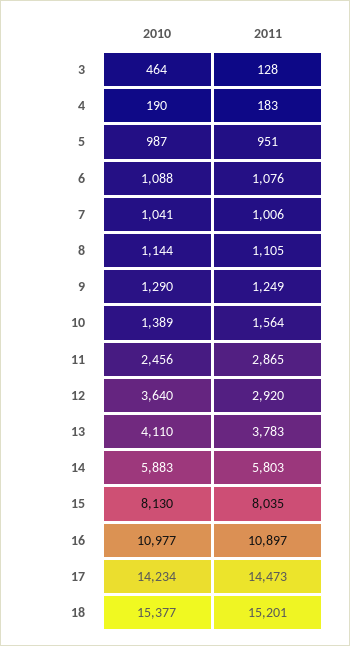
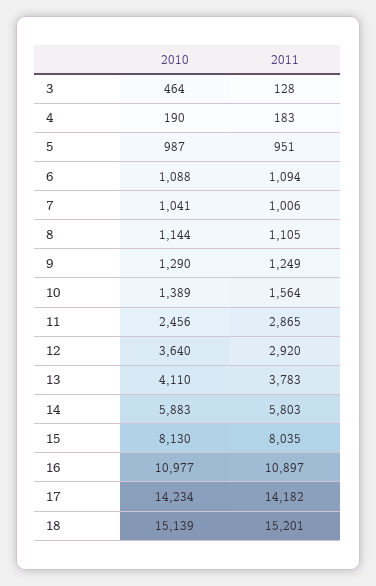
  {
    "2010": {
      "3": 464,
      "4": 190,
      "5": 987,
      "6": 1088,
      "7": 1041,
      "8": 1144,
      "9": 1290,
      "10": 1389,
      "11": 2456,
      "12": 3640,
      "13": 4110,
      "14": 5883,
      "15": 8130,
      "16": 10977,
      "17": 14234,
-     "18": 15377
+     "18": 15139
    },
    "2011": {
      "3": 128,
      "4": 183,
      "5": 951,
-     "6": 1076,
+     "6": 1094,
      "7": 1006,
      "8": 1105,
      "9": 1249,
      "10": 1564,
      "11": 2865,
      "12": 2920,
      "13": 3783,
      "14": 5803,
      "15": 8035,
      "16": 10897,
-     "17": 14473,
+     "17": 14182,
      "18": 15201
    }
  }

